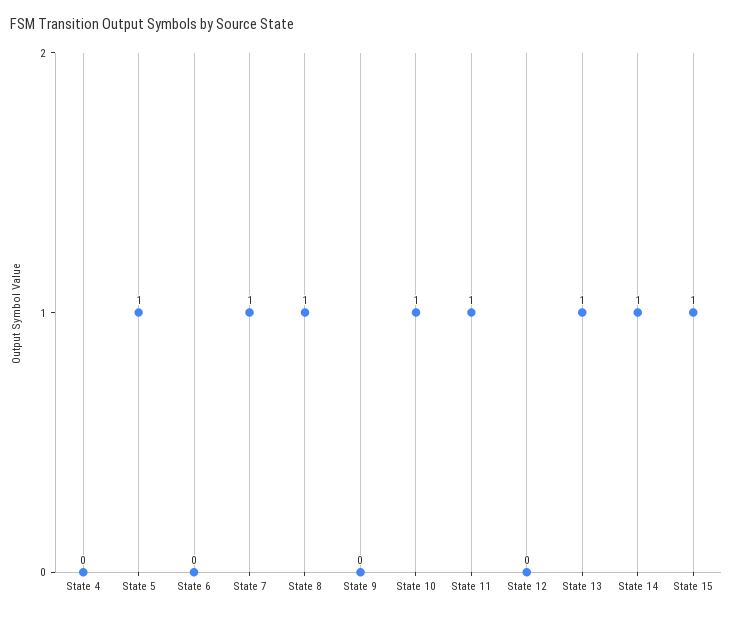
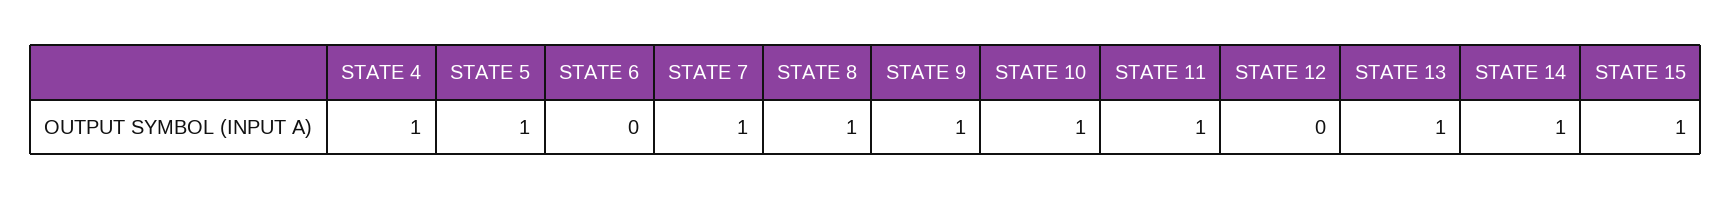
  {
-   "State 4": 0,
+   "State 4": 1,
    "State 5": 1,
    "State 6": 0,
    "State 7": 1,
    "State 8": 1,
-   "State 9": 0,
+   "State 9": 1,
    "State 10": 1,
    "State 11": 1,
    "State 12": 0,
    "State 13": 1,
    "State 14": 1,
    "State 15": 1
  }

